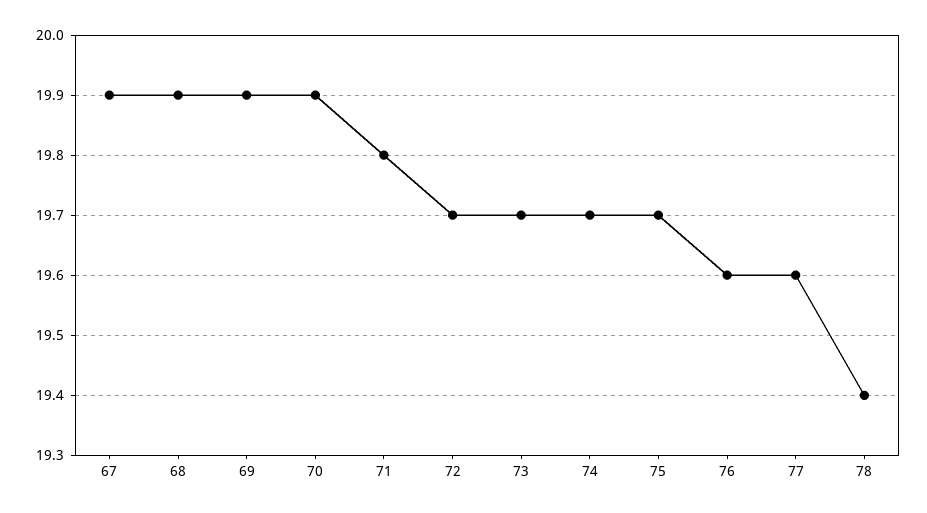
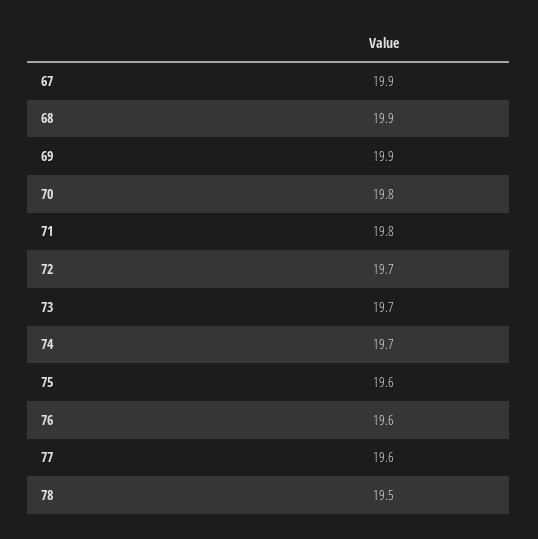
  {
    "67": 19.9,
    "68": 19.9,
    "69": 19.9,
-   "70": 19.9,
+   "70": 19.8,
    "71": 19.8,
    "72": 19.7,
    "73": 19.7,
    "74": 19.7,
-   "75": 19.7,
+   "75": 19.6,
    "76": 19.6,
    "77": 19.6,
-   "78": 19.4
+   "78": 19.5
  }

